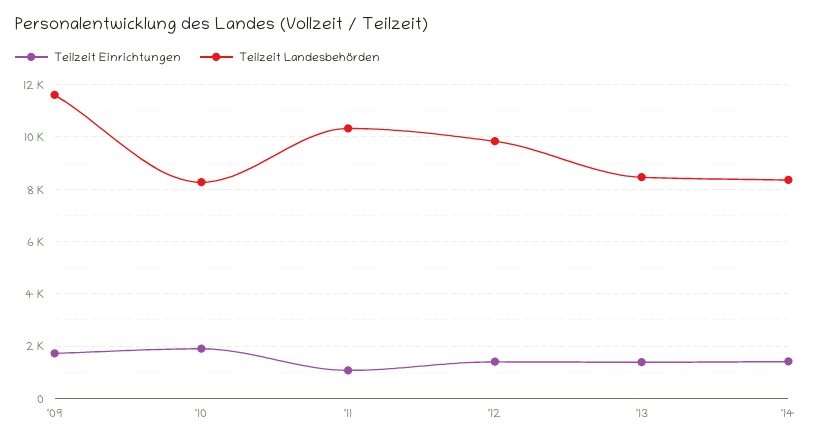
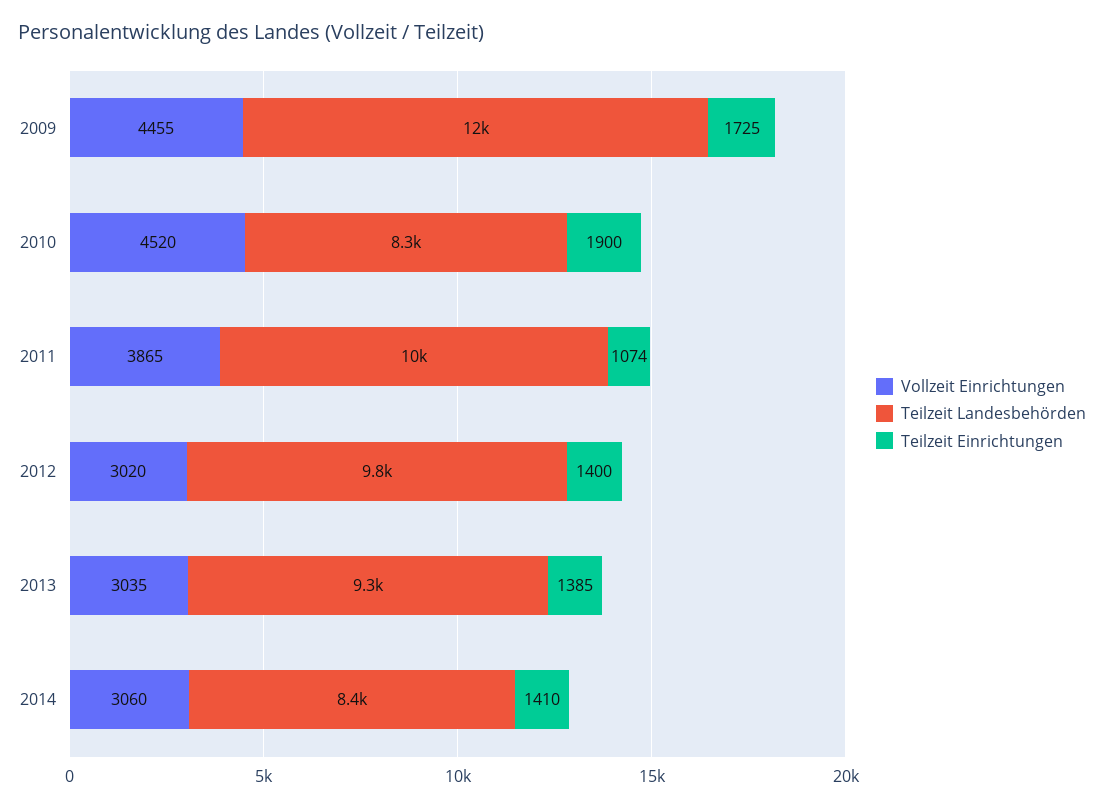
  {
    "Teilzeit Einrichtungen": {
      "'09": 1725,
      "'10": 1900,
      "'11": 1074,
      "'12": 1400,
      "'13": 1385,
      "'14": 1410
    },
    "Teilzeit Landesbehörden": {
      "'09": 12000,
      "'10": 8300,
      "'11": 10000,
      "'12": 9800,
-     "'13": 8500,
+     "'13": 9300,
      "'14": 8400
-   }
+   },
+   "Vollzeit Einrichtungen": {
+     "'09": 4455,
+     "'10": 4520,
+     "'11": 3865,
+     "'12": 3020,
+     "'13": 3035,
+     "'14": 3060
+   }
  }

